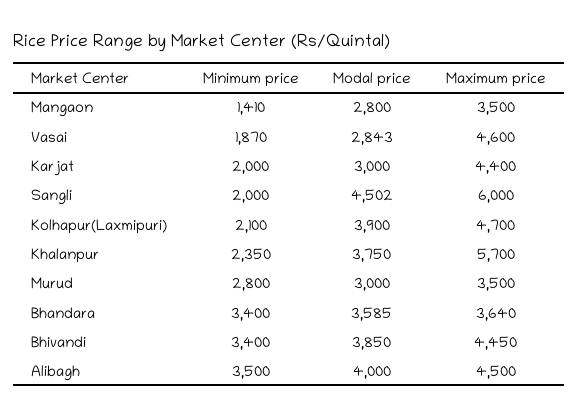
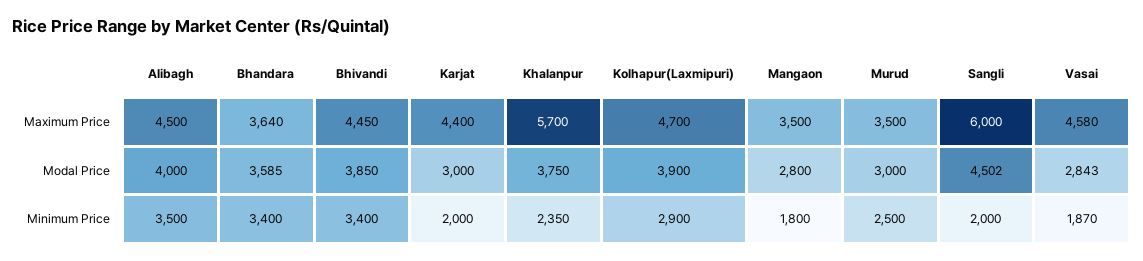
  {
    "Minimum price": {
-     "Mangaon": 1410,
+     "Mangaon": 1800,
      "Vasai": 1870,
      "Karjat": 2000,
      "Sangli": 2000,
-     "Kolhapur(Laxmipuri)": 2100,
+     "Kolhapur(Laxmipuri)": 2900,
      "Khalanpur": 2350,
-     "Murud": 2800,
+     "Murud": 2500,
      "Bhandara": 3400,
      "Bhivandi": 3400,
      "Alibagh": 3500
    },
    "Modal price": {
      "Mangaon": 2800,
      "Vasai": 2843,
      "Karjat": 3000,
      "Sangli": 4502,
      "Kolhapur(Laxmipuri)": 3900,
      "Khalanpur": 3750,
      "Murud": 3000,
      "Bhandara": 3585,
      "Bhivandi": 3850,
      "Alibagh": 4000
    },
    "Maximum price": {
      "Mangaon": 3500,
-     "Vasai": 4600,
+     "Vasai": 4580,
      "Karjat": 4400,
      "Sangli": 6000,
      "Kolhapur(Laxmipuri)": 4700,
      "Khalanpur": 5700,
      "Murud": 3500,
      "Bhandara": 3640,
      "Bhivandi": 4450,
      "Alibagh": 4500
    }
  }

